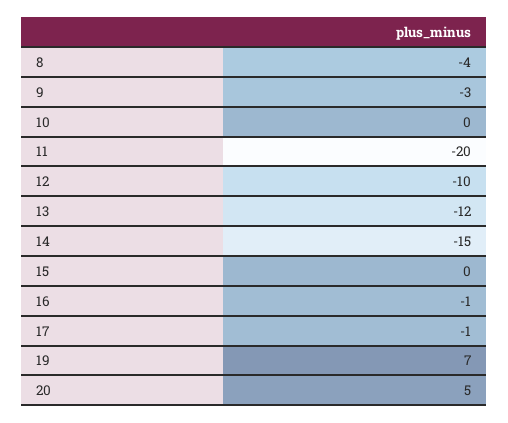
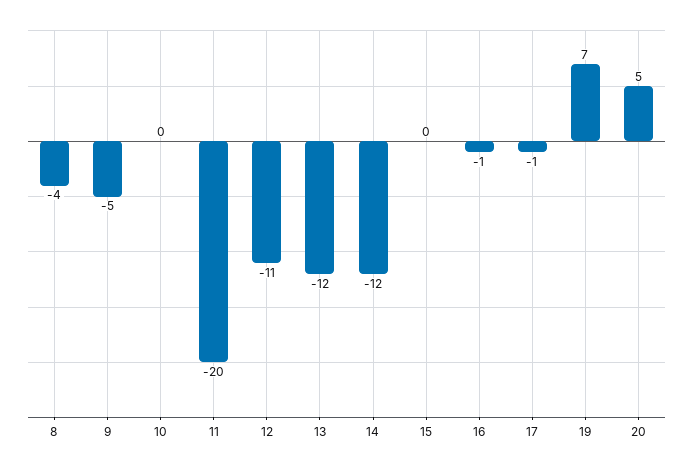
  {
    "8": -4,
-   "9": -3,
+   "9": -5,
    "10": 0,
    "11": -20,
-   "12": -10,
+   "12": -11,
    "13": -12,
-   "14": -15,
+   "14": -12,
    "15": 0,
    "16": -1,
    "17": -1,
    "19": 7,
    "20": 5
  }

